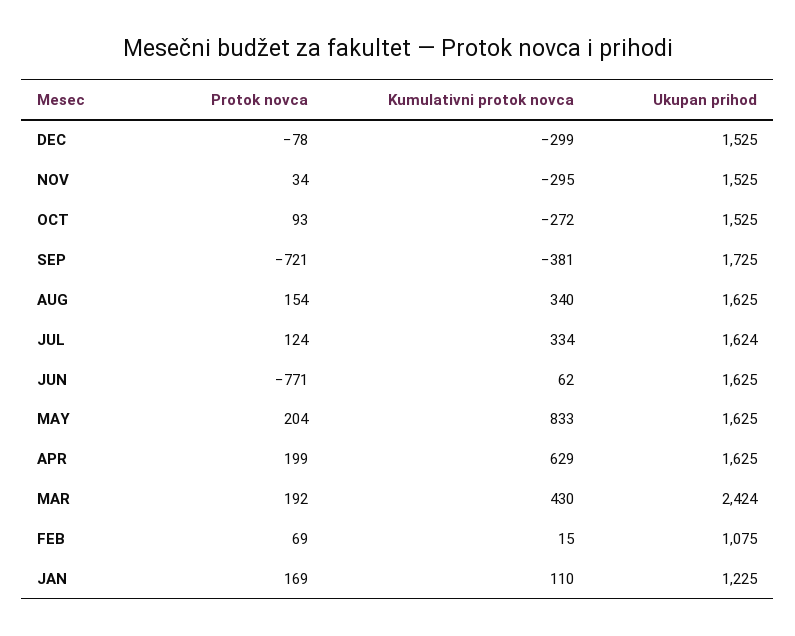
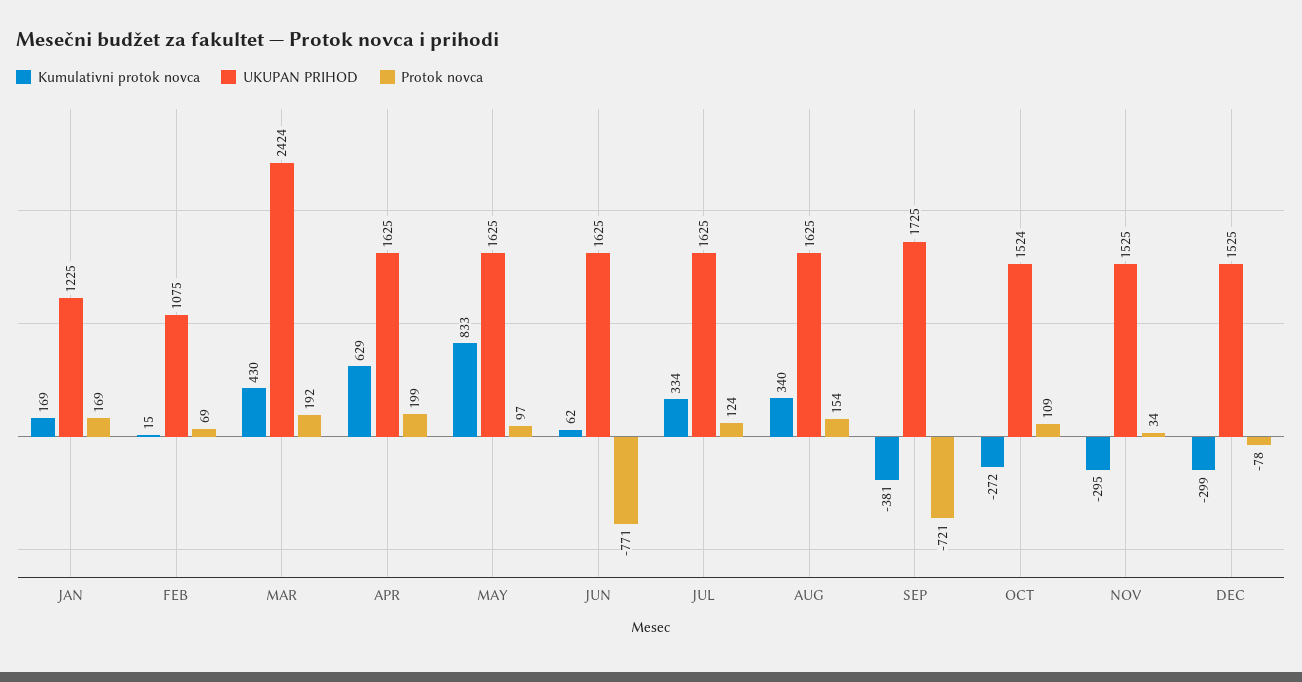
  {
    "Protok novca": {
      "DEC": -78,
      "NOV": 34,
-     "OCT": 93,
+     "OCT": 109,
      "SEP": -721,
      "AUG": 154,
      "JUL": 124,
      "JUN": -771,
-     "MAY": 204,
+     "MAY": 97,
      "APR": 199,
      "MAR": 192,
      "FEB": 69,
      "JAN": 169
    },
    "Kumulativni protok novca": {
      "DEC": -299,
      "NOV": -295,
      "OCT": -272,
      "SEP": -381,
      "AUG": 340,
      "JUL": 334,
      "JUN": 62,
      "MAY": 833,
      "APR": 629,
      "MAR": 430,
      "FEB": 15,
-     "JAN": 110
+     "JAN": 169
    },
    "Ukupan prihod": {
      "DEC": 1525,
      "NOV": 1525,
-     "OCT": 1525,
+     "OCT": 1524,
      "SEP": 1725,
      "AUG": 1625,
-     "JUL": 1624,
+     "JUL": 1625,
      "JUN": 1625,
      "MAY": 1625,
      "APR": 1625,
      "MAR": 2424,
      "FEB": 1075,
      "JAN": 1225
    }
  }

